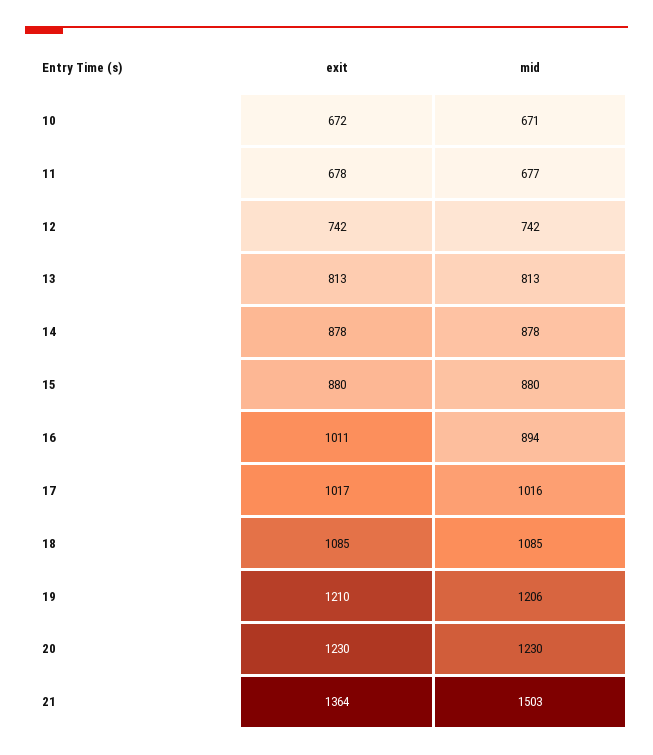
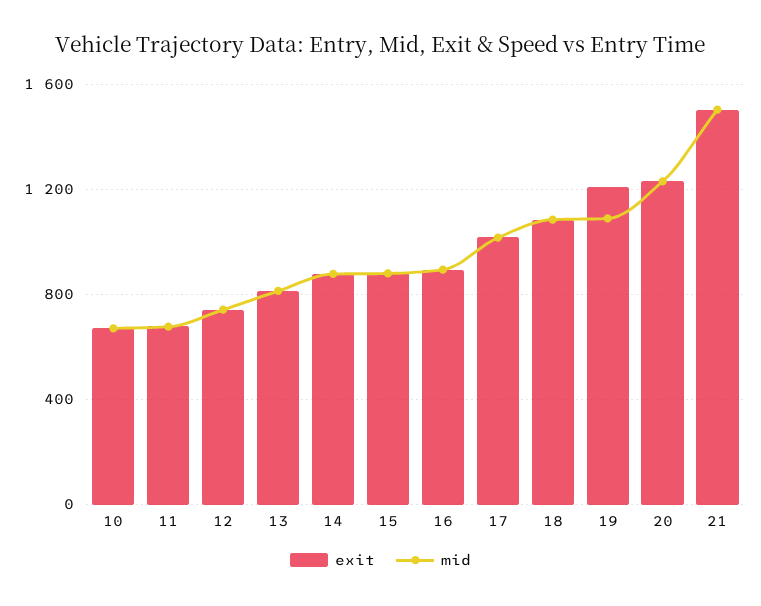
  {
    "exit": {
      "10": 672,
      "11": 678,
      "12": 742,
      "13": 813,
      "14": 878,
      "15": 880,
-     "16": 1011,
+     "16": 900,
      "17": 1017,
      "18": 1085,
      "19": 1210,
      "20": 1230,
-     "21": 1364
+     "21": 1500
    },
    "mid": {
      "10": 671,
      "11": 677,
      "12": 742,
      "13": 813,
      "14": 878,
      "15": 880,
      "16": 894,
      "17": 1016,
      "18": 1085,
-     "19": 1206,
+     "19": 1100,
      "20": 1230,
      "21": 1503
    }
  }

